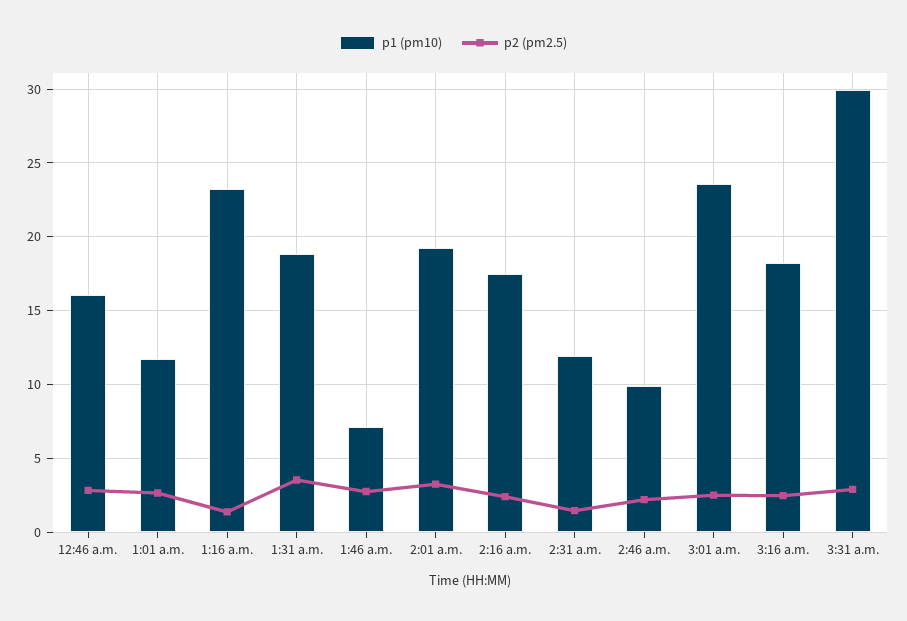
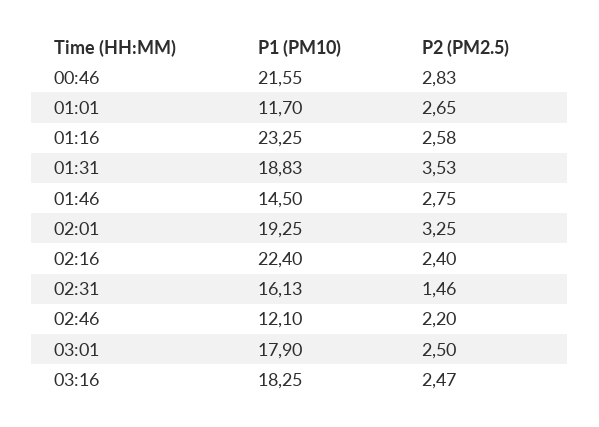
  {
    "p1 (pm10)": {
-     "12:46 a.m.": 16,
+     "12:46 a.m.": 21.55,
      "1:01 a.m.": 11.7,
      "1:16 a.m.": 23.25,
      "1:31 a.m.": 18.83,
-     "1:46 a.m.": 7,
+     "1:46 a.m.": 14.5,
      "2:01 a.m.": 19.25,
-     "2:16 a.m.": 17.5,
+     "2:16 a.m.": 22.4,
-     "2:31 a.m.": 12,
+     "2:31 a.m.": 16.13,
-     "2:46 a.m.": 10,
+     "2:46 a.m.": 12.1,
-     "3:01 a.m.": 23.5,
+     "3:01 a.m.": 17.9,
-     "3:16 a.m.": 18.25,
+     "3:16 a.m.": 18.25
-     "3:31 a.m.": 30
    },
    "p2 (pm2.5)": {
      "12:46 a.m.": 2.83,
      "1:01 a.m.": 2.65,
-     "1:16 a.m.": 1.5,
+     "1:16 a.m.": 2.58,
      "1:31 a.m.": 3.53,
      "1:46 a.m.": 2.75,
      "2:01 a.m.": 3.25,
      "2:16 a.m.": 2.4,
      "2:31 a.m.": 1.46,
      "2:46 a.m.": 2.2,
      "3:01 a.m.": 2.5,
-     "3:16 a.m.": 2.47,
+     "3:16 a.m.": 2.47
-     "3:31 a.m.": 3
    }
  }

